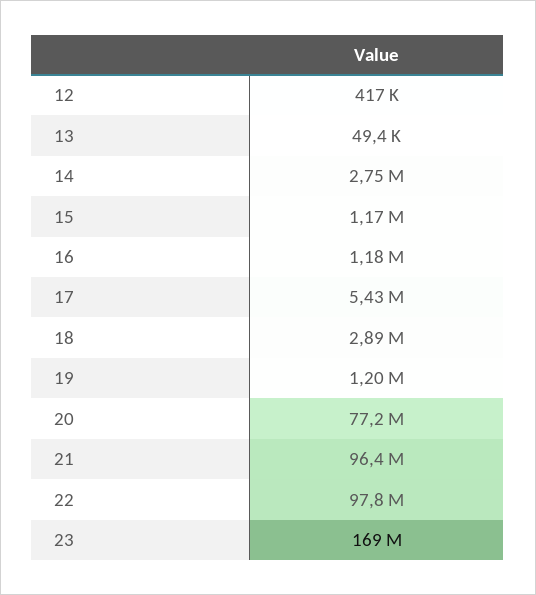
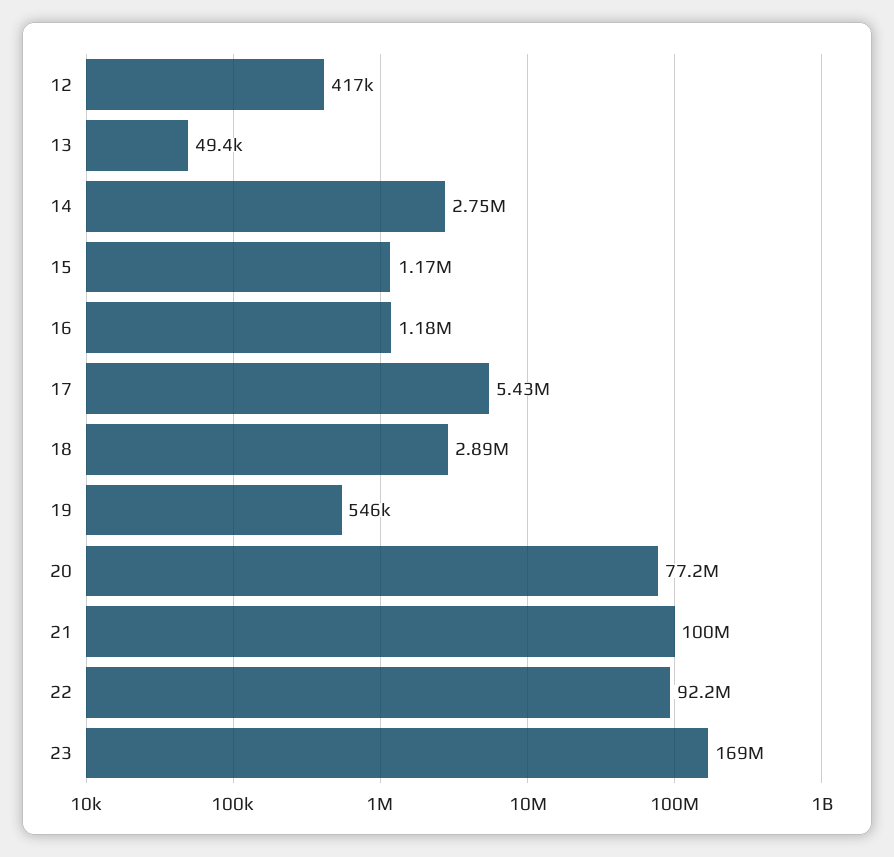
  {
    "12": 417000,
    "13": 49400,
    "14": 2750000,
    "15": 1170000,
    "16": 1180000,
    "17": 5430000,
    "18": 2890000,
-   "19": 1200000,
+   "19": 546000,
    "20": 77200000,
-   "21": 96400000,
+   "21": 100000000,
-   "22": 97800000,
+   "22": 92200000,
    "23": 169000000
  }

